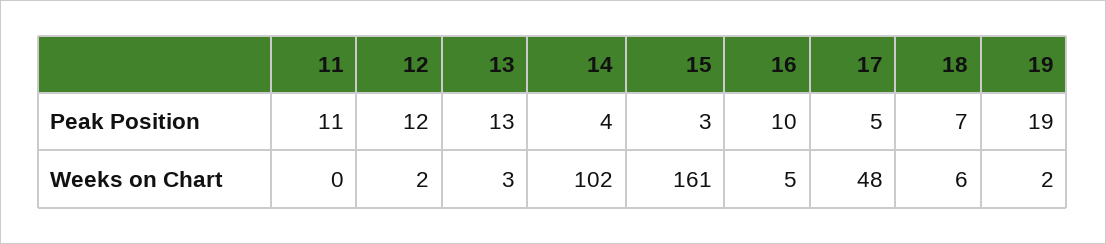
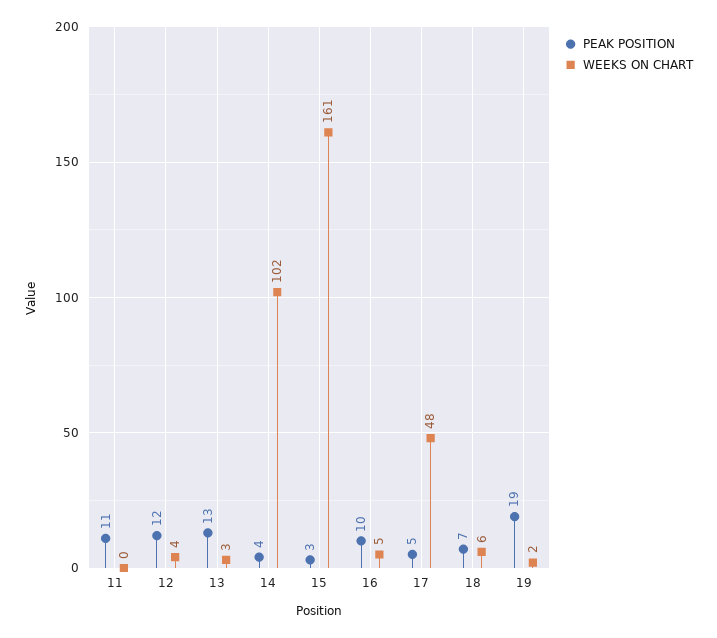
  {
    "Peak Position": {
      "11": 11,
      "12": 12,
      "13": 13,
      "14": 4,
      "15": 3,
      "16": 10,
      "17": 5,
      "18": 7,
      "19": 19
    },
    "Weeks on Chart": {
      "11": 0,
-     "12": 2,
+     "12": 4,
      "13": 3,
      "14": 102,
      "15": 161,
      "16": 5,
      "17": 48,
      "18": 6,
      "19": 2
    }
  }

